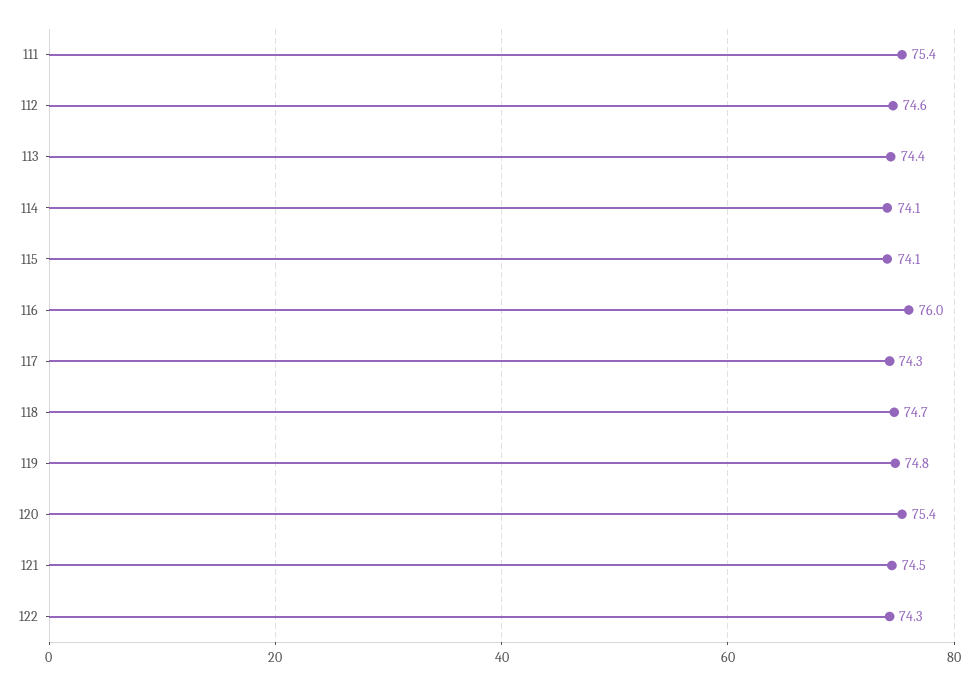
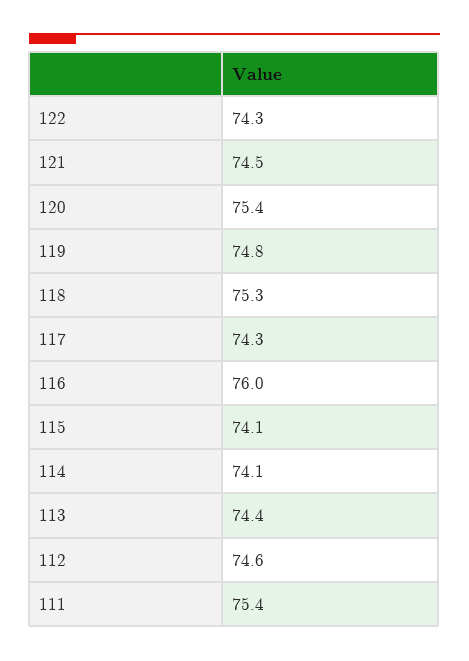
  {
    "111": 75.4,
    "112": 74.6,
    "113": 74.4,
    "114": 74.1,
    "115": 74.1,
    "116": 76,
    "117": 74.3,
-   "118": 74.7,
+   "118": 75.3,
    "119": 74.8,
    "120": 75.4,
    "121": 74.5,
    "122": 74.3
  }

